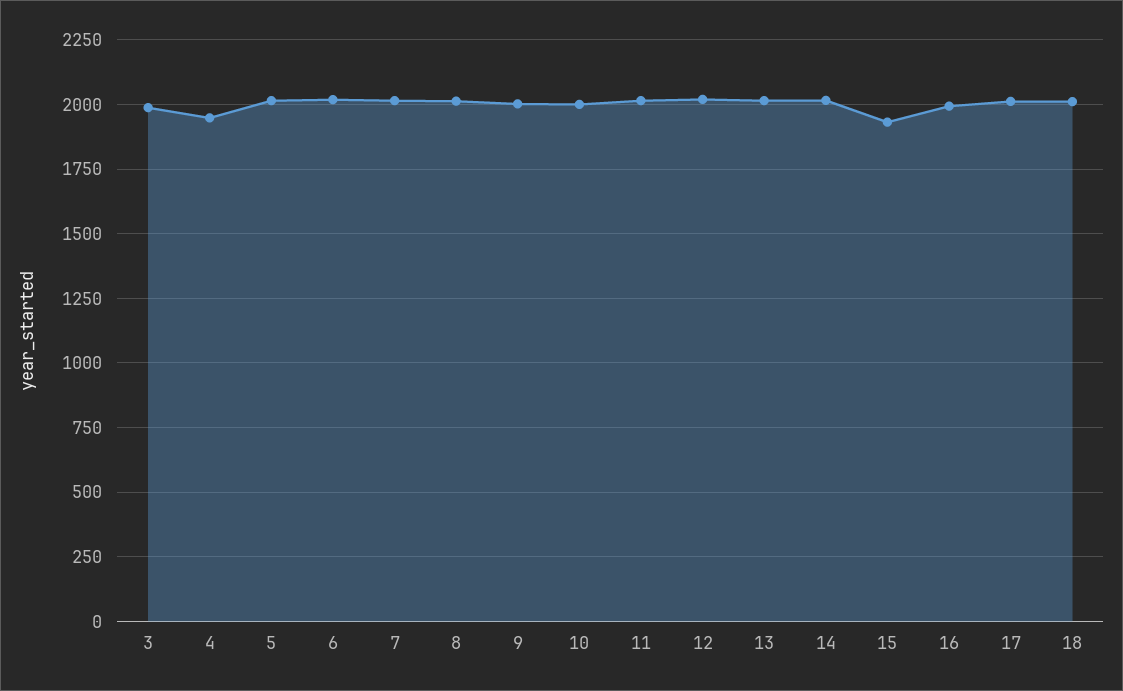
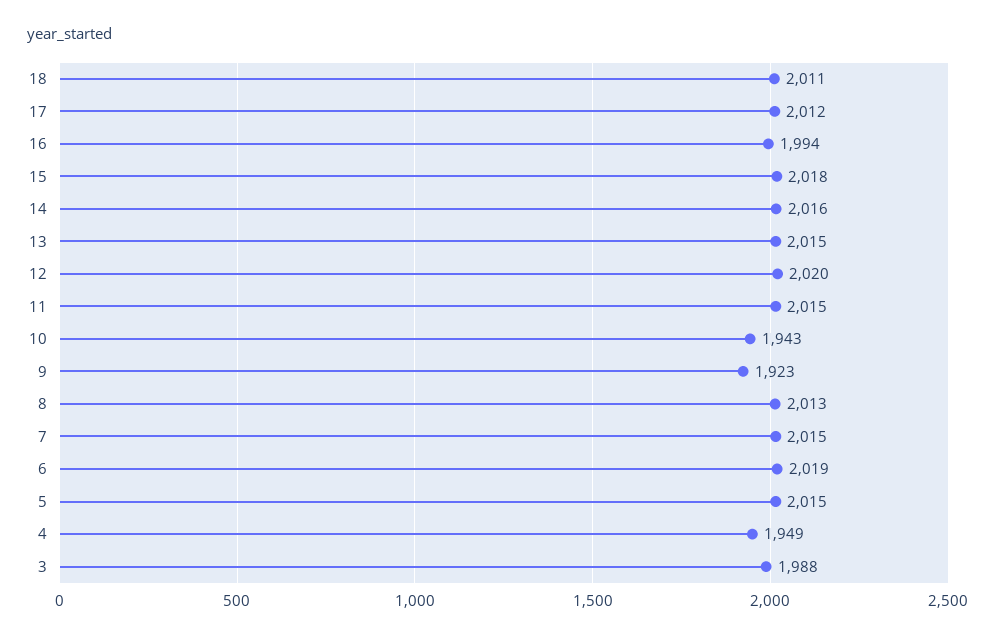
  {
    "3": 1988,
    "4": 1949,
    "5": 2015,
    "6": 2019,
    "7": 2015,
    "8": 2013,
-   "9": 2000,
+   "9": 1923,
-   "10": 2000,
+   "10": 1943,
    "11": 2015,
    "12": 2020,
    "13": 2015,
    "14": 2016,
-   "15": 1925,
+   "15": 2018,
    "16": 1994,
    "17": 2012,
    "18": 2011
  }

